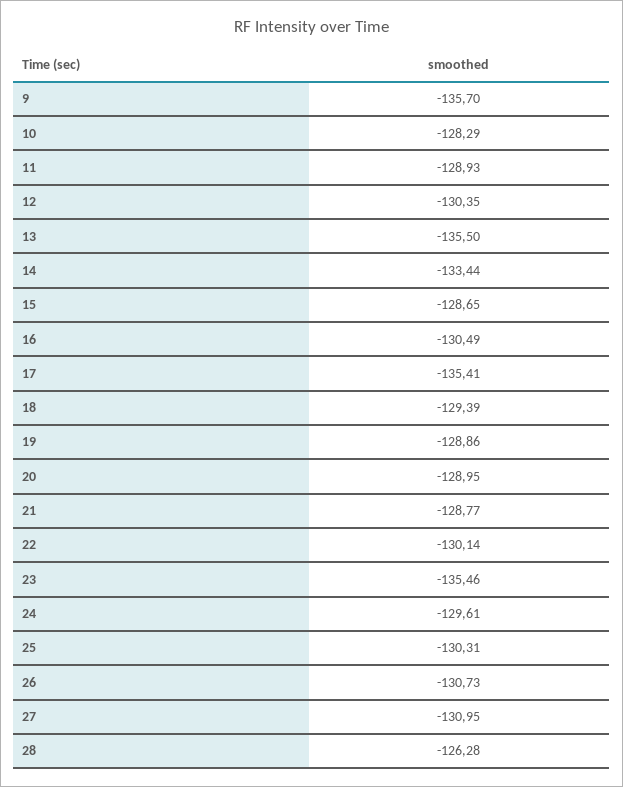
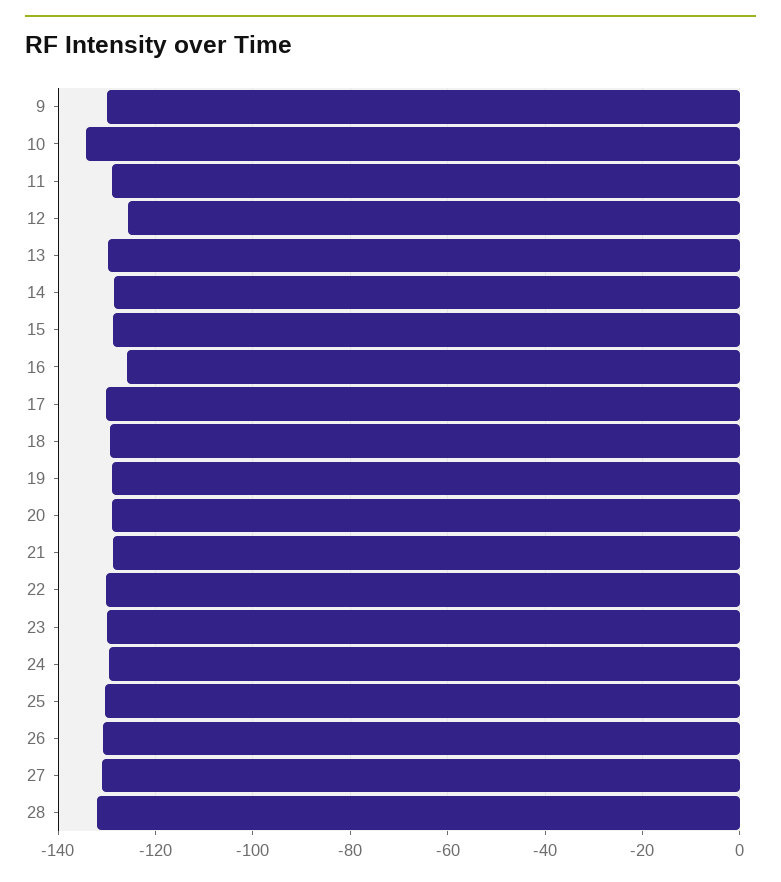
  {
-   "9": -135.7,
+   "9": -130,
-   "10": -128.29,
+   "10": -134,
    "11": -128.93,
-   "12": -130.35,
+   "12": -126,
-   "13": -135.5,
+   "13": -130,
-   "14": -133.44,
+   "14": -128,
    "15": -128.65,
-   "16": -130.49,
+   "16": -126,
-   "17": -135.41,
+   "17": -130,
    "18": -129.39,
    "19": -128.86,
    "20": -128.95,
    "21": -128.77,
    "22": -130.14,
-   "23": -135.46,
+   "23": -130,
    "24": -129.61,
    "25": -130.31,
    "26": -130.73,
    "27": -130.95,
-   "28": -126.28
+   "28": -132
  }

